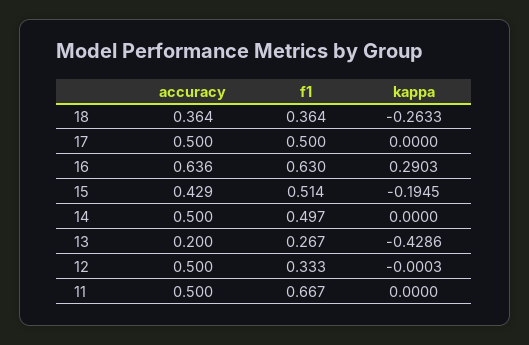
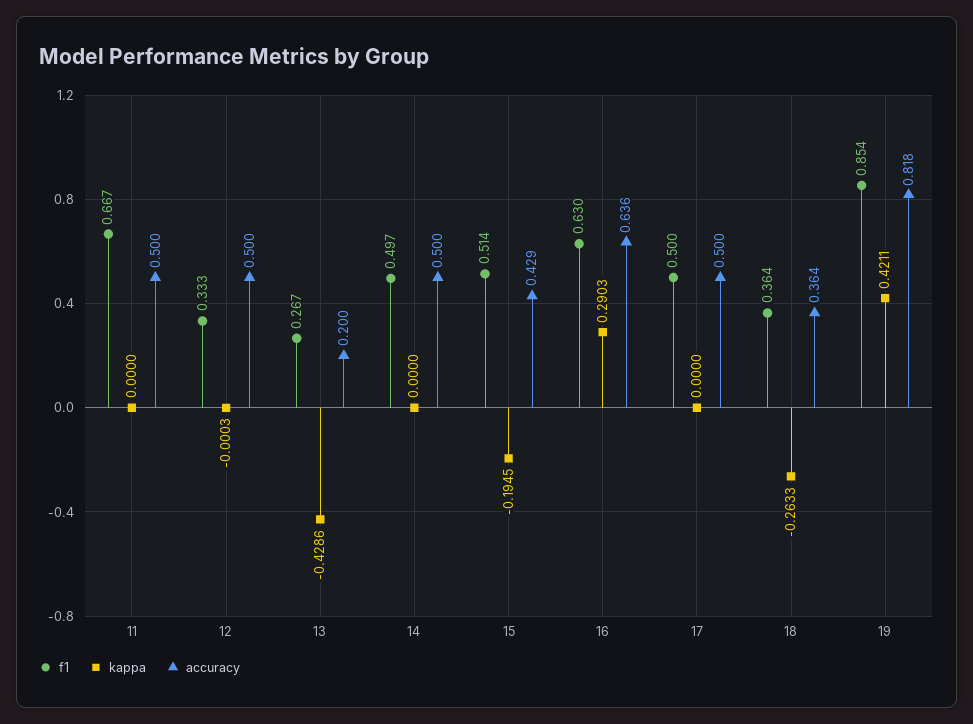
  {
    "accuracy": {
      "18": 0.364,
      "17": 0.5,
      "16": 0.636,
      "15": 0.429,
      "14": 0.5,
      "13": 0.2,
      "12": 0.5,
-     "11": 0.5
+     "11": 0.5,
+     "19": 0.818
    },
    "f1": {
      "18": 0.364,
      "17": 0.5,
      "16": 0.63,
      "15": 0.514,
      "14": 0.497,
      "13": 0.267,
      "12": 0.333,
-     "11": 0.667
+     "11": 0.667,
+     "19": 0.854
    },
    "kappa": {
      "18": -0.2633,
      "17": 0,
      "16": 0.2903,
      "15": -0.1945,
      "14": 0,
      "13": -0.4286,
      "12": -0.0003,
-     "11": 0
+     "11": 0,
+     "19": 0.4211
    }
  }

